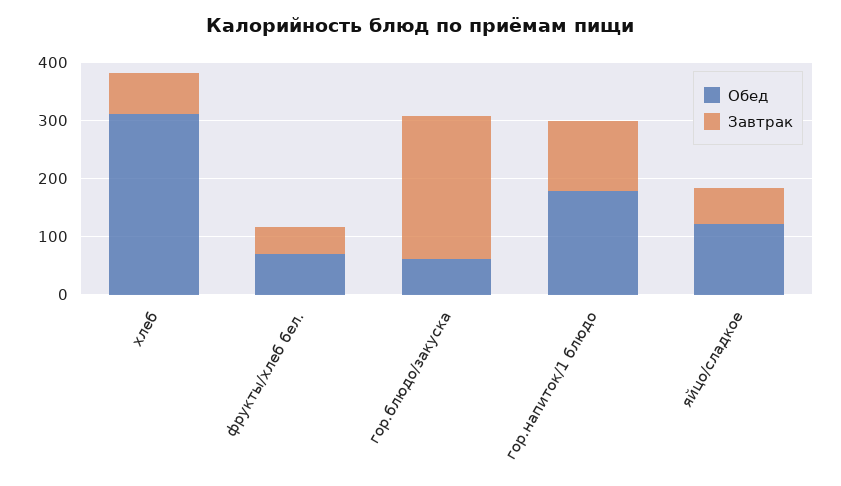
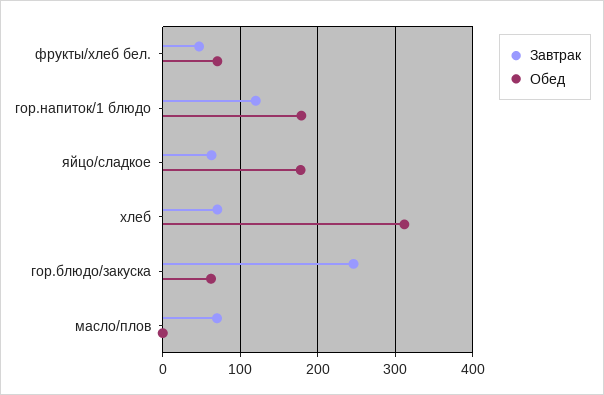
  {
    "Обед": {
      "хлеб": 310,
      "фрукты/хлеб бел.": 70,
      "гор.блюдо/закуска": 60,
      "гор.напиток/1 блюдо": 180,
-     "яйцо/сладкое": 120
+     "яйцо/сладкое": 180,
+     "масло/плов": 0
    },
    "Завтрак": {
      "хлеб": 70,
      "фрукты/хлеб бел.": 50,
      "гор.блюдо/закуска": 250,
      "гор.напиток/1 блюдо": 120,
-     "яйцо/сладкое": 60
+     "яйцо/сладкое": 60,
+     "масло/плов": 70
    }
  }

